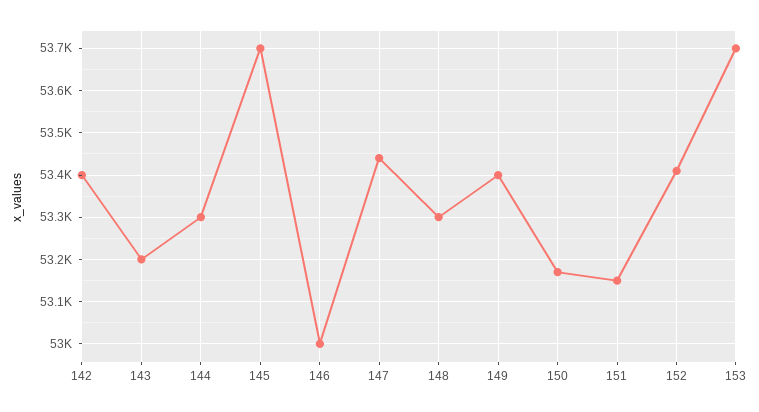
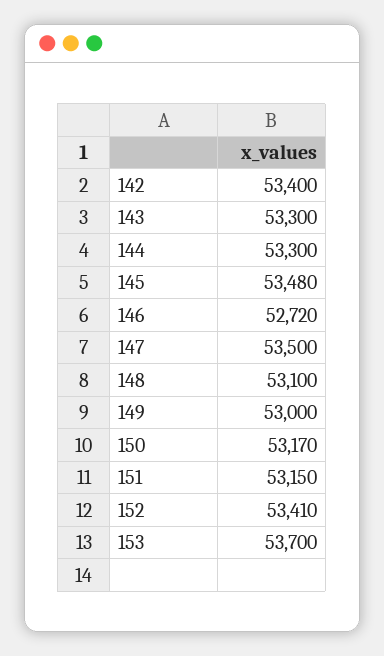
  {
    "142": 53400,
-   "143": 53200,
+   "143": 53300,
    "144": 53300,
-   "145": 53700,
+   "145": 53480,
-   "146": 53000,
+   "146": 52720,
-   "147": 53440,
+   "147": 53500,
-   "148": 53300,
+   "148": 53100,
-   "149": 53400,
+   "149": 53000,
    "150": 53170,
    "151": 53150,
    "152": 53410,
    "153": 53700
  }

